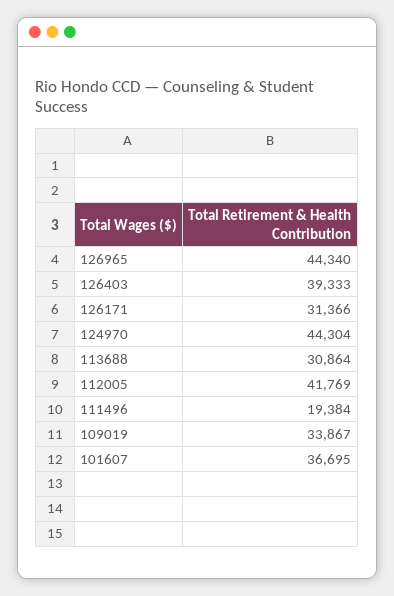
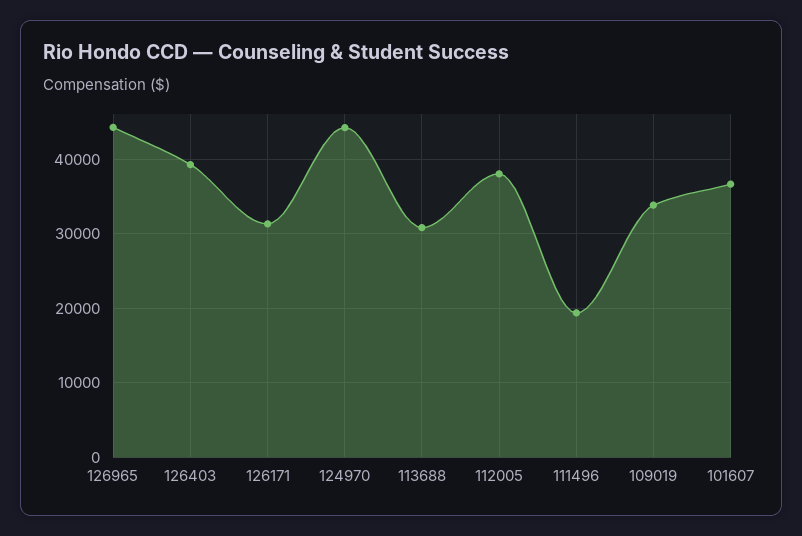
  {
    "126965": 44340,
    "126403": 39333,
    "126171": 31366,
    "124970": 44304,
    "113688": 30864,
-   "112005": 41769,
+   "112005": 38000,
    "111496": 19384,
    "109019": 33867,
    "101607": 36695
  }

